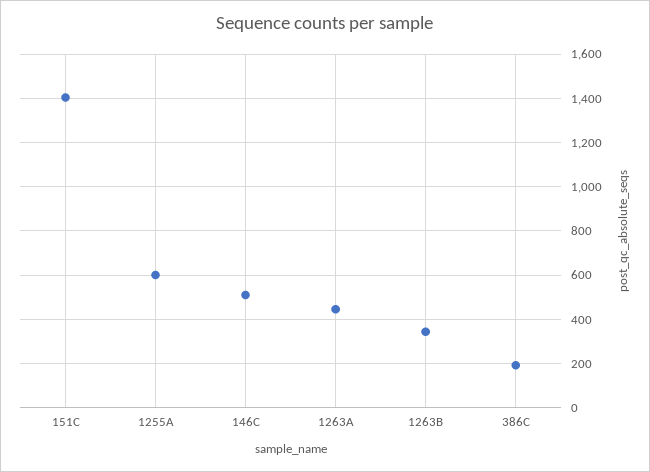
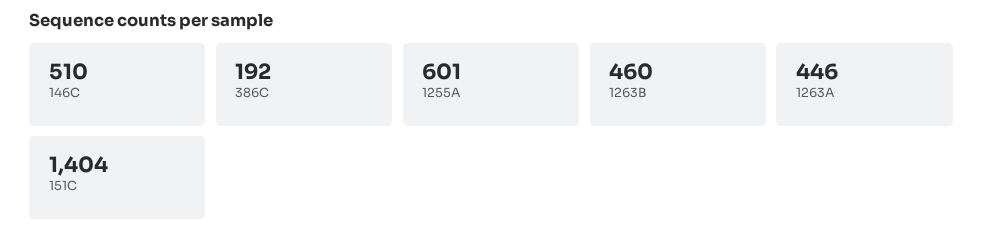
  {
    "151C": 1404,
    "1255A": 601,
    "146C": 510,
    "1263A": 446,
-   "1263B": 350,
+   "1263B": 460,
    "386C": 192
  }

